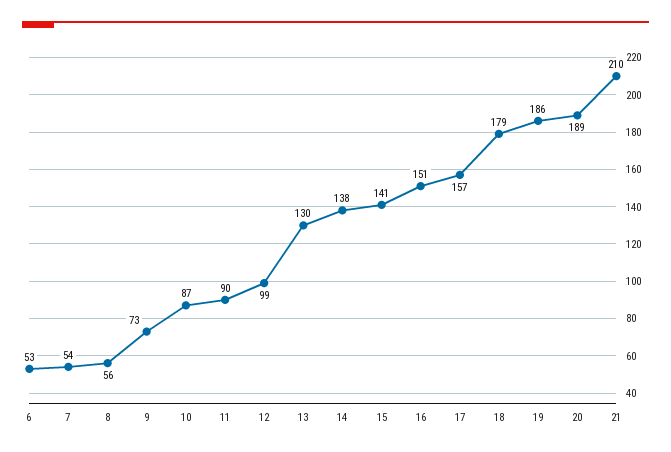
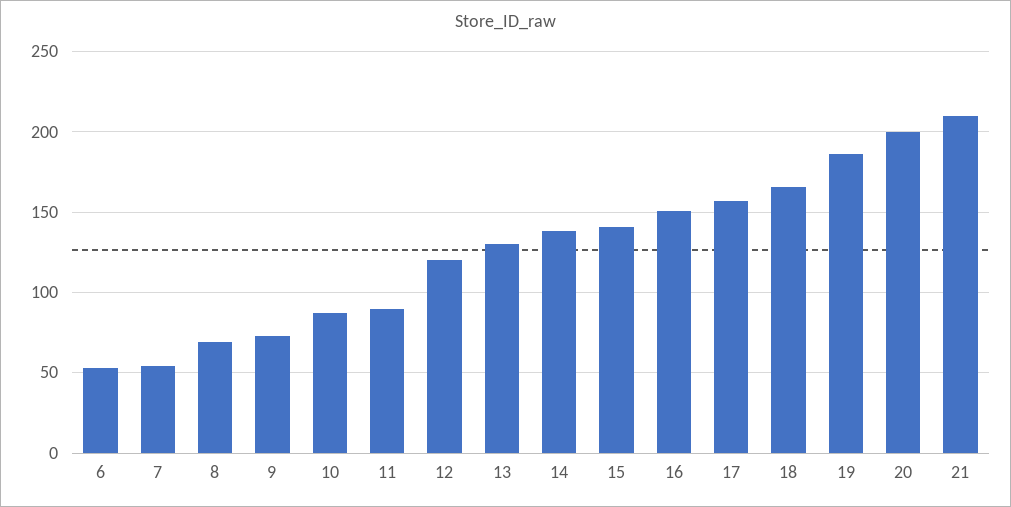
  {
    "6": 53,
    "7": 54,
-   "8": 56,
+   "8": 70,
    "9": 73,
    "10": 87,
    "11": 90,
-   "12": 99,
+   "12": 120,
    "13": 130,
    "14": 138,
    "15": 141,
    "16": 151,
    "17": 157,
-   "18": 179,
+   "18": 165,
    "19": 186,
-   "20": 189,
+   "20": 200,
    "21": 210
  }

